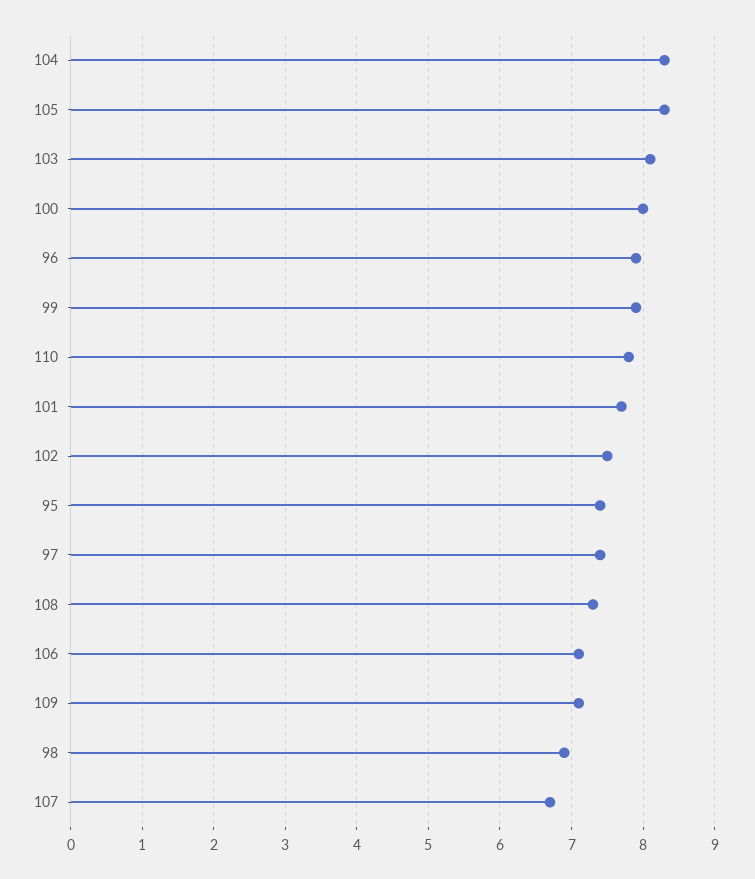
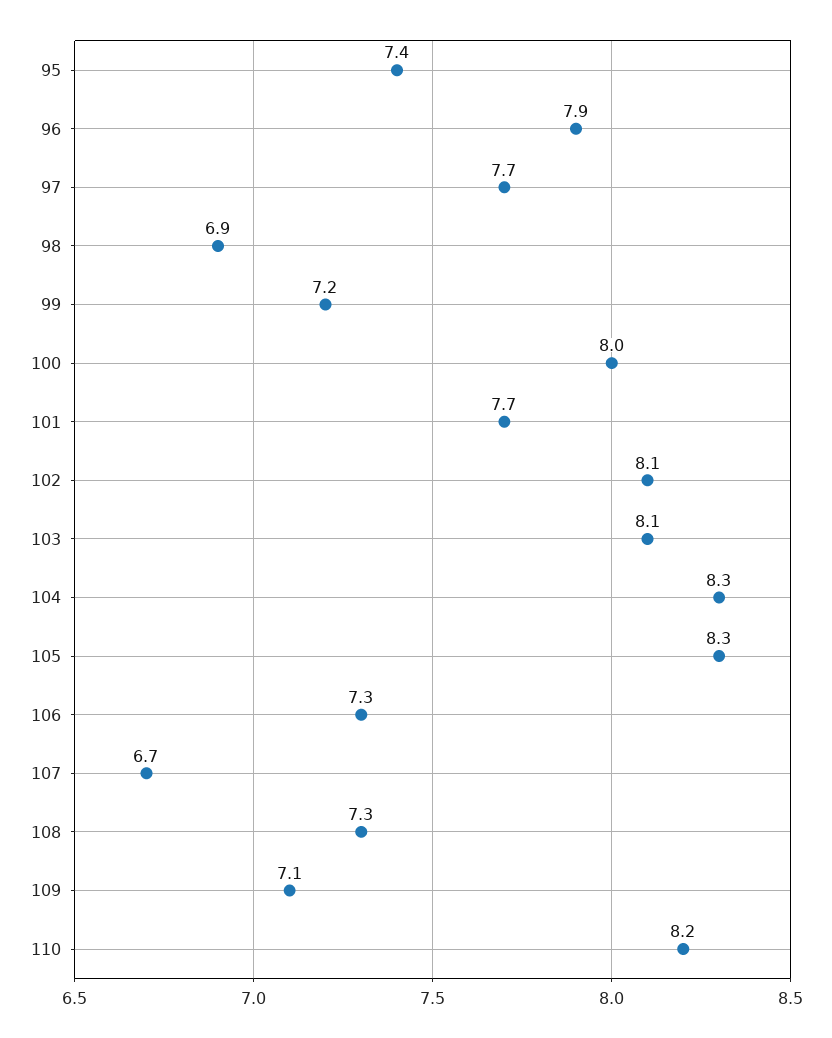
  {
    "104": 8.3,
    "105": 8.3,
    "103": 8.1,
    "100": 8,
    "96": 7.9,
-   "99": 7.9,
+   "99": 7.2,
-   "110": 7.8,
+   "110": 8.2,
    "101": 7.7,
-   "102": 7.5,
+   "102": 8.1,
    "95": 7.4,
-   "97": 7.4,
+   "97": 7.7,
    "108": 7.3,
-   "106": 7.1,
+   "106": 7.3,
    "109": 7.1,
    "98": 6.9,
    "107": 6.7
  }

